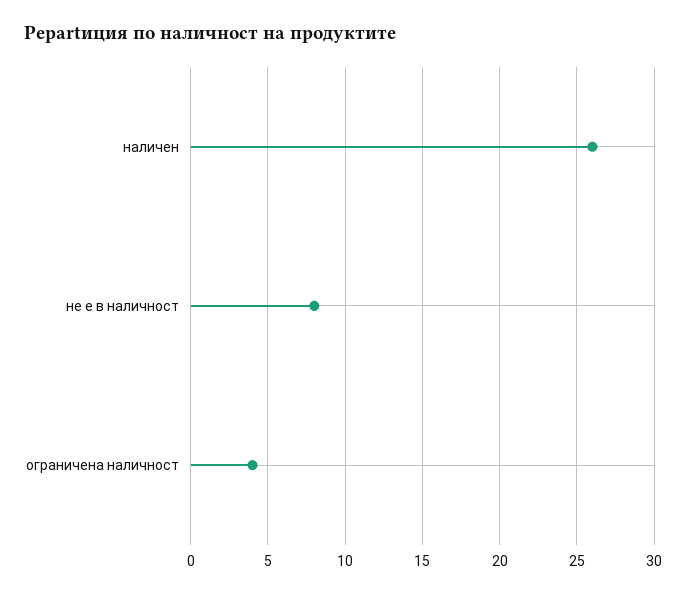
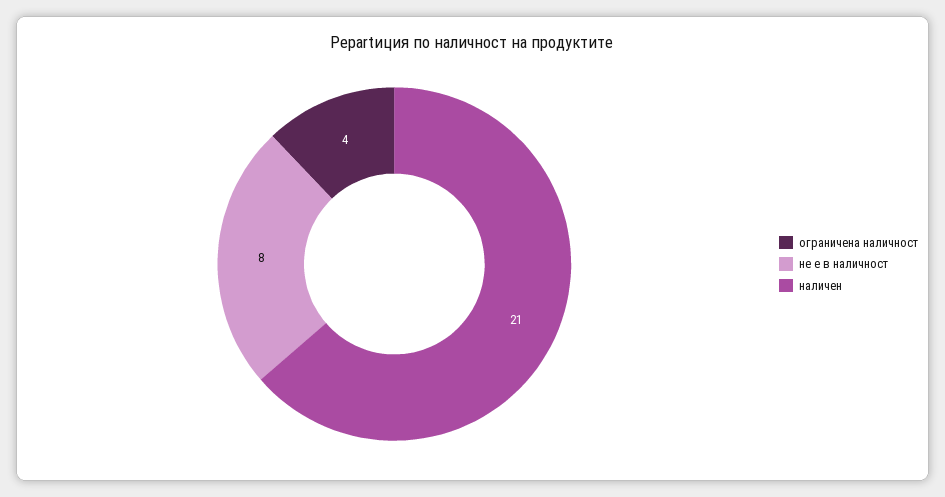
  {
-   "наличен": 26,
+   "наличен": 21,
    "не е в наличност": 8,
    "ограничена наличност": 4
  }

